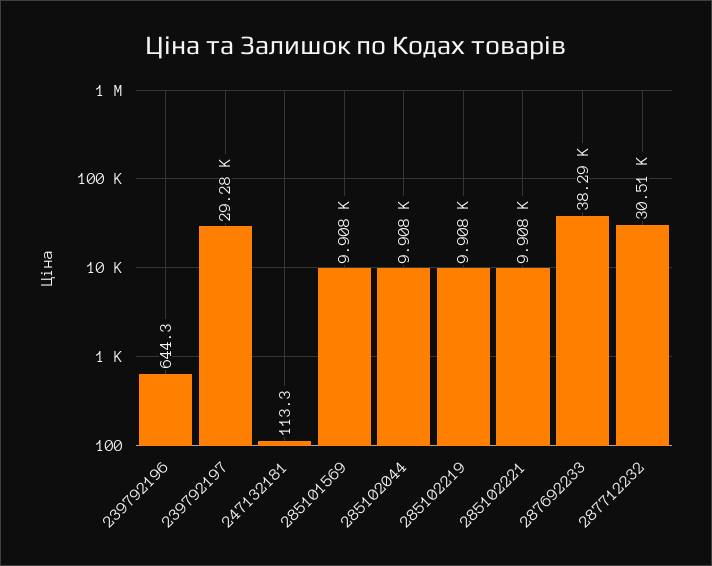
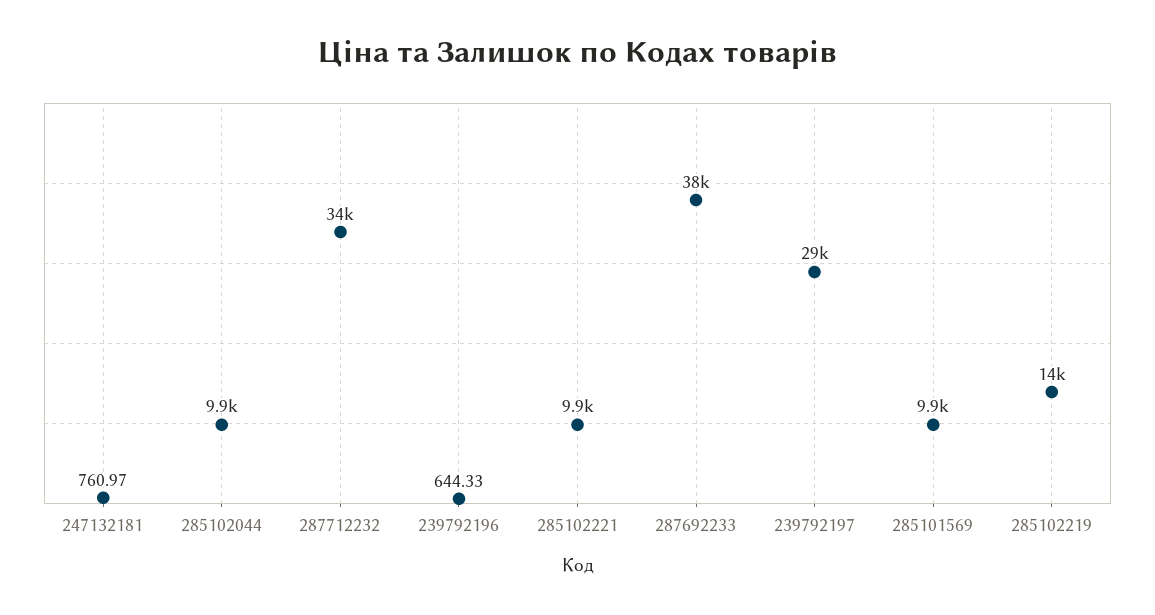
  {
    "239792196": 644.33,
    "239792197": 29280,
-   "247132181": 113.3,
+   "247132181": 760.97,
    "285101569": 9908,
    "285102044": 9908,
-   "285102219": 9908,
+   "285102219": 14000,
    "285102221": 9908,
    "287692233": 38290,
-   "287712232": 30510
+   "287712232": 34000
  }

